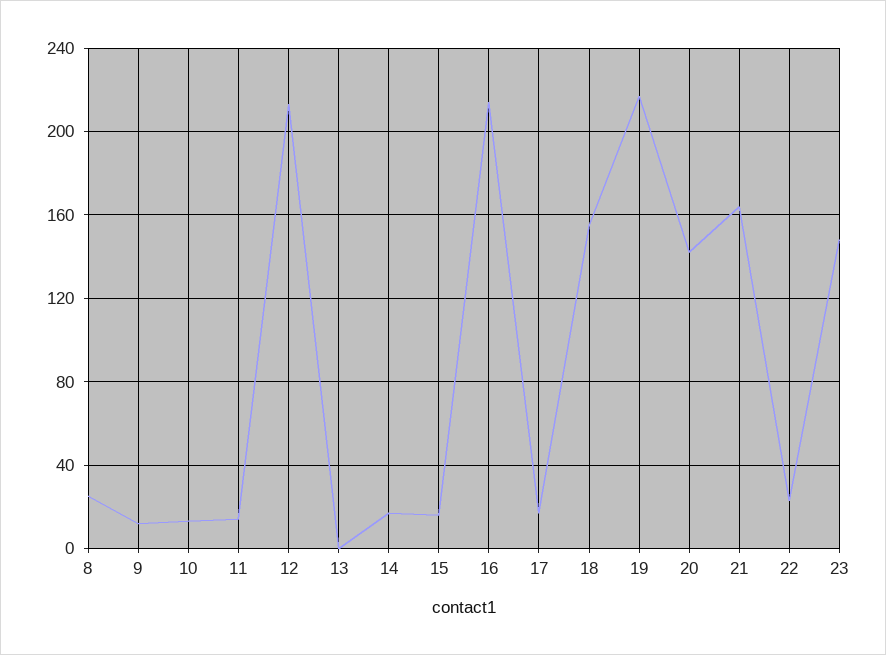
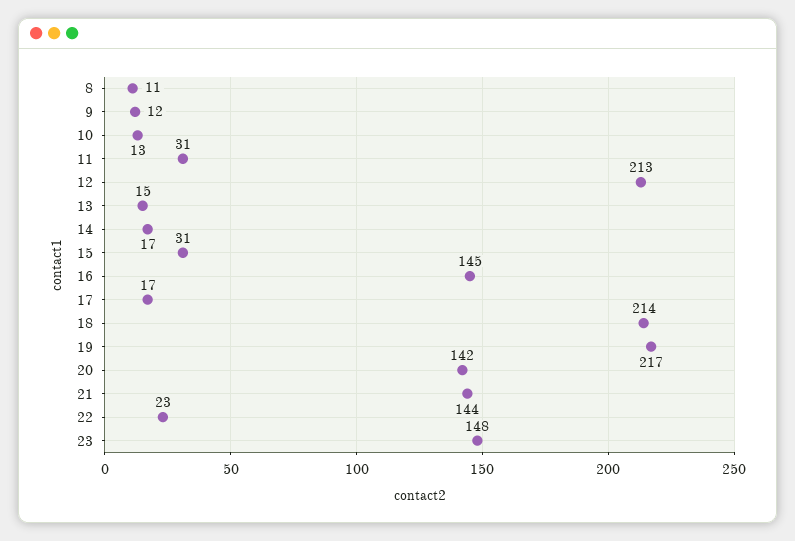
  {
-   "8": 25,
+   "8": 11,
    "9": 12,
    "10": 13,
-   "11": 15,
+   "11": 31,
    "12": 213,
-   "13": 0,
+   "13": 15,
    "14": 17,
-   "15": 15,
+   "15": 31,
-   "16": 215,
+   "16": 145,
    "17": 17,
-   "18": 155,
+   "18": 214,
    "19": 217,
    "20": 142,
-   "21": 165,
+   "21": 144,
    "22": 23,
    "23": 148
  }

